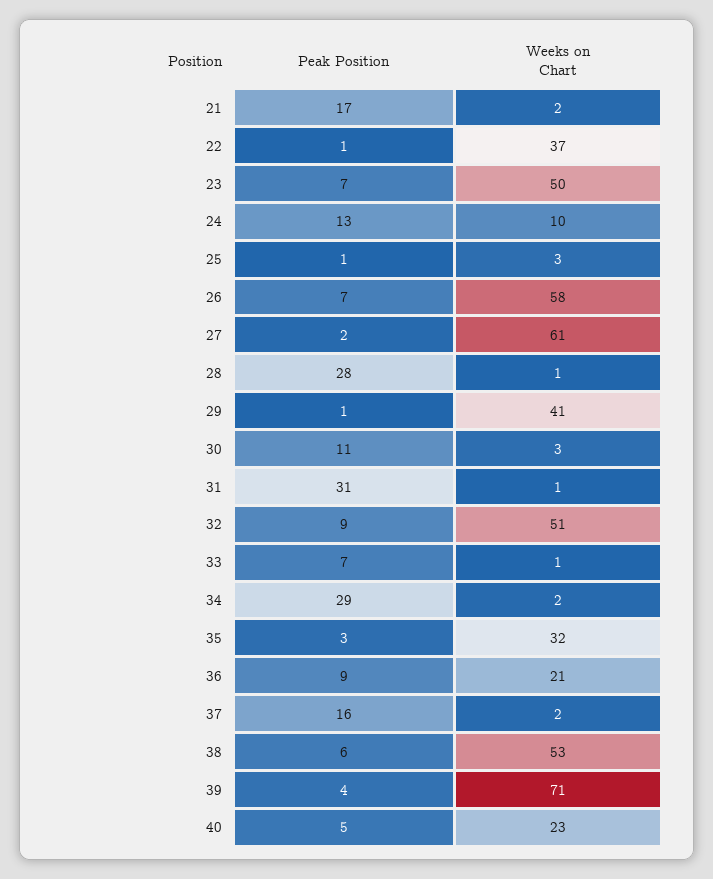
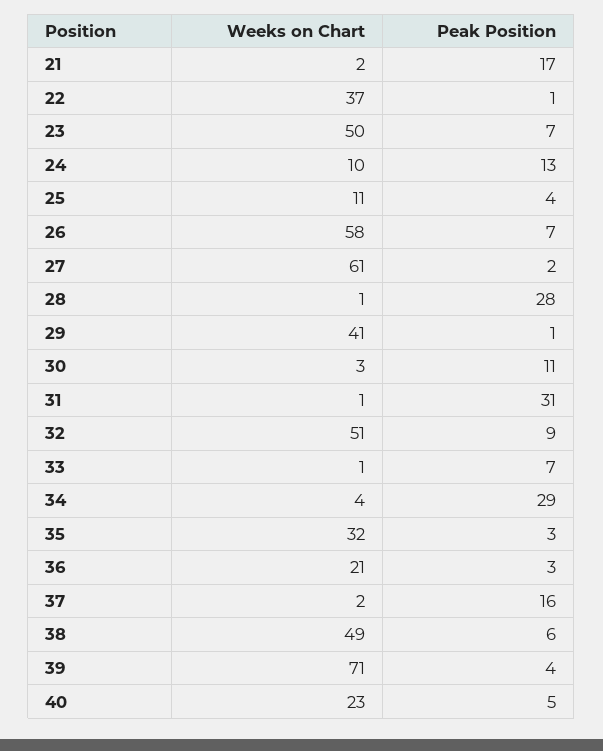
  {
    "Peak Position": {
      "21": 17,
      "22": 1,
      "23": 7,
      "24": 13,
-     "25": 1,
+     "25": 4,
      "26": 7,
      "27": 2,
      "28": 28,
      "29": 1,
      "30": 11,
      "31": 31,
      "32": 9,
      "33": 7,
      "34": 29,
      "35": 3,
-     "36": 9,
+     "36": 3,
      "37": 16,
      "38": 6,
      "39": 4,
      "40": 5
    },
    "Weeks on Chart": {
      "21": 2,
      "22": 37,
      "23": 50,
      "24": 10,
-     "25": 3,
+     "25": 11,
      "26": 58,
      "27": 61,
      "28": 1,
      "29": 41,
      "30": 3,
      "31": 1,
      "32": 51,
      "33": 1,
-     "34": 2,
+     "34": 4,
      "35": 32,
      "36": 21,
      "37": 2,
-     "38": 53,
+     "38": 49,
      "39": 71,
      "40": 23
    }
  }

